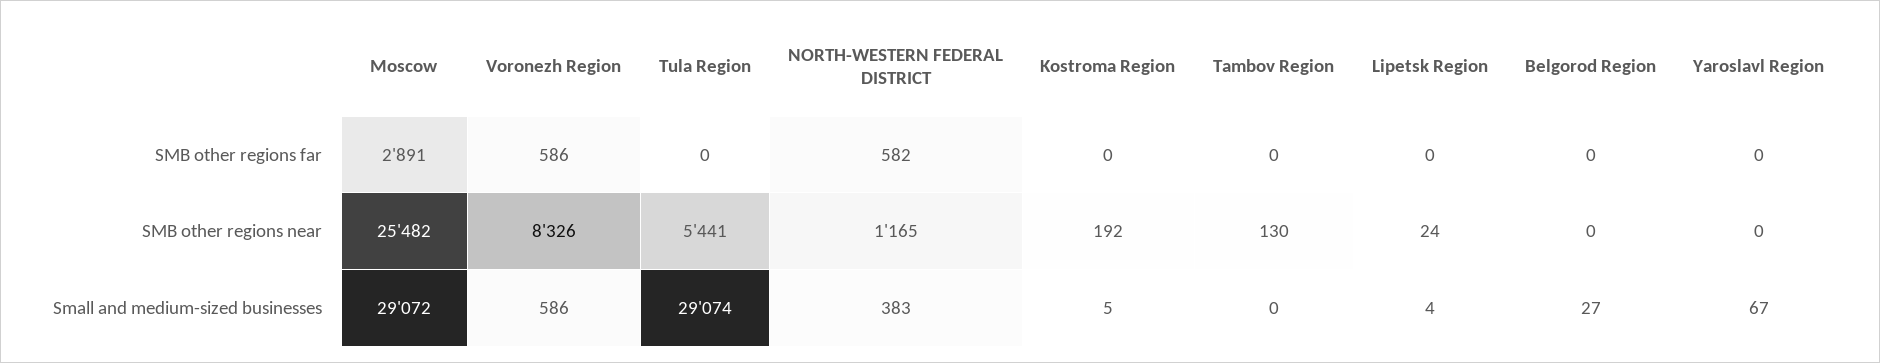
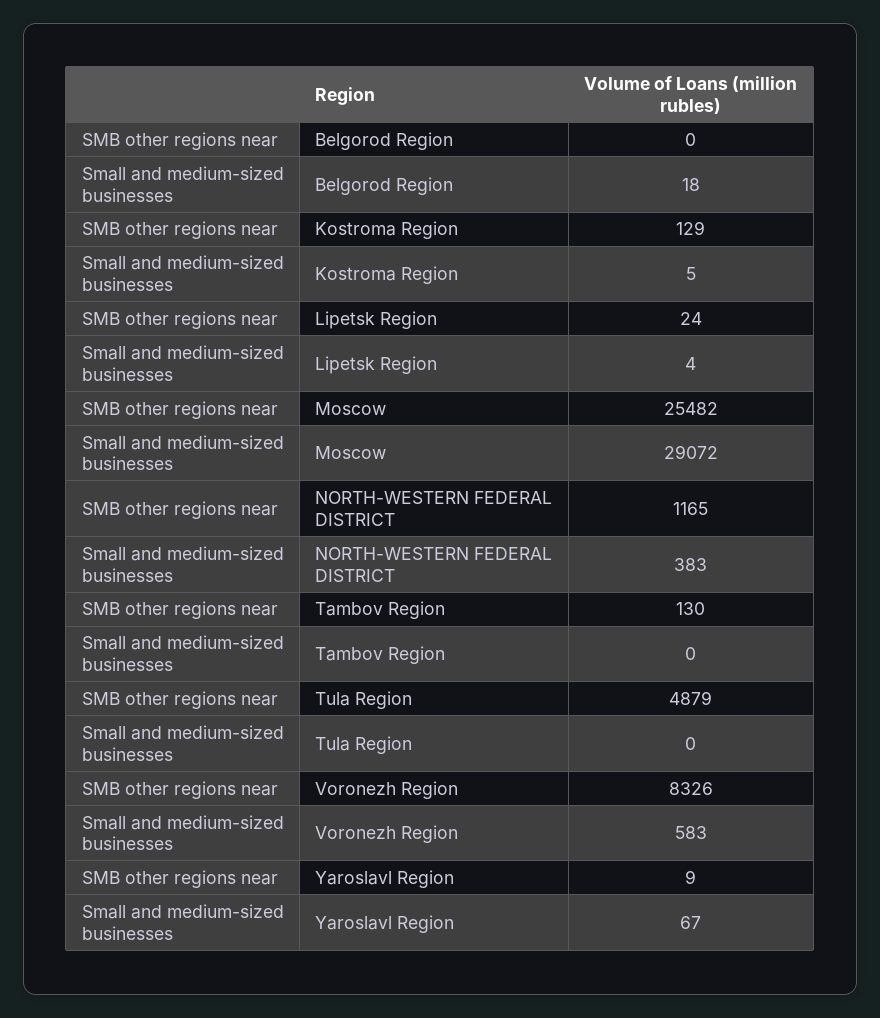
  {
    "Moscow": {
-     "SMB other regions far": 2891,
      "SMB other regions near": 25482,
      "Small and medium-sized businesses": 29072
    },
    "Voronezh Region": {
-     "SMB other regions far": 586,
      "SMB other regions near": 8326,
-     "Small and medium-sized businesses": 586
+     "Small and medium-sized businesses": 583
    },
    "Tula Region": {
-     "SMB other regions far": 0,
-     "SMB other regions near": 5441,
+     "SMB other regions near": 4879,
-     "Small and medium-sized businesses": 29074
+     "Small and medium-sized businesses": 0
    },
    "NORTH-WESTERN FEDERAL DISTRICT": {
-     "SMB other regions far": 582,
      "SMB other regions near": 1165,
      "Small and medium-sized businesses": 383
    },
    "Kostroma Region": {
-     "SMB other regions far": 0,
-     "SMB other regions near": 192,
+     "SMB other regions near": 129,
      "Small and medium-sized businesses": 5
    },
    "Tambov Region": {
-     "SMB other regions far": 0,
      "SMB other regions near": 130,
      "Small and medium-sized businesses": 0
    },
    "Lipetsk Region": {
-     "SMB other regions far": 0,
      "SMB other regions near": 24,
      "Small and medium-sized businesses": 4
    },
    "Belgorod Region": {
-     "SMB other regions far": 0,
      "SMB other regions near": 0,
-     "Small and medium-sized businesses": 27
+     "Small and medium-sized businesses": 18
    },
    "Yaroslavl Region": {
-     "SMB other regions far": 0,
-     "SMB other regions near": 0,
+     "SMB other regions near": 9,
      "Small and medium-sized businesses": 67
    }
  }

